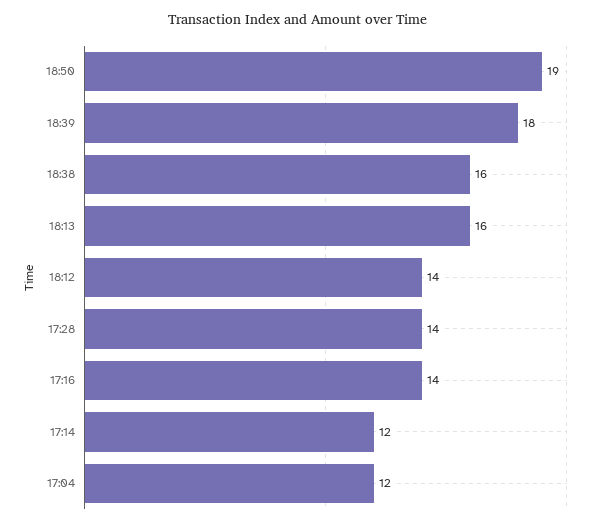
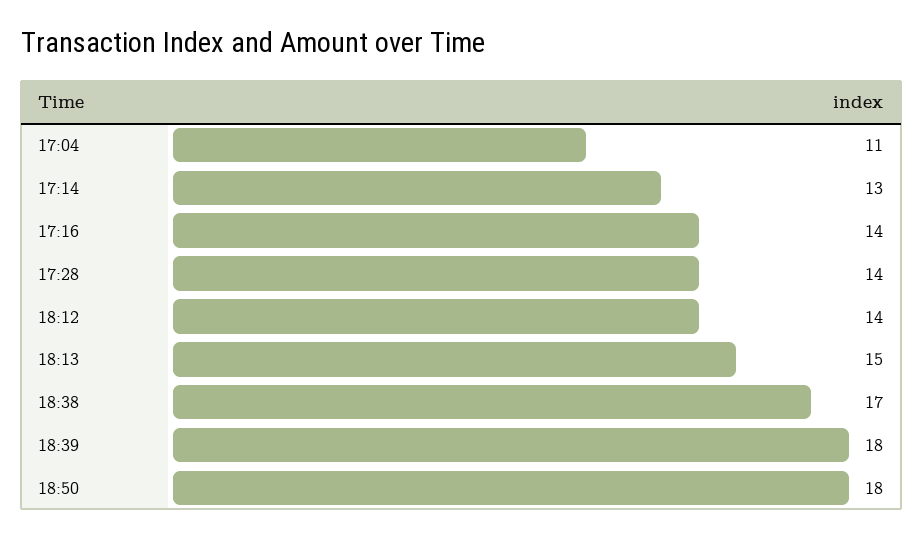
  {
-   "18:50": 19,
+   "18:50": 18,
    "18:39": 18,
-   "18:38": 16,
+   "18:38": 17,
-   "18:13": 16,
+   "18:13": 15,
    "18:12": 14,
    "17:28": 14,
    "17:16": 14,
-   "17:14": 12,
+   "17:14": 13,
-   "17:04": 12
+   "17:04": 11
  }

